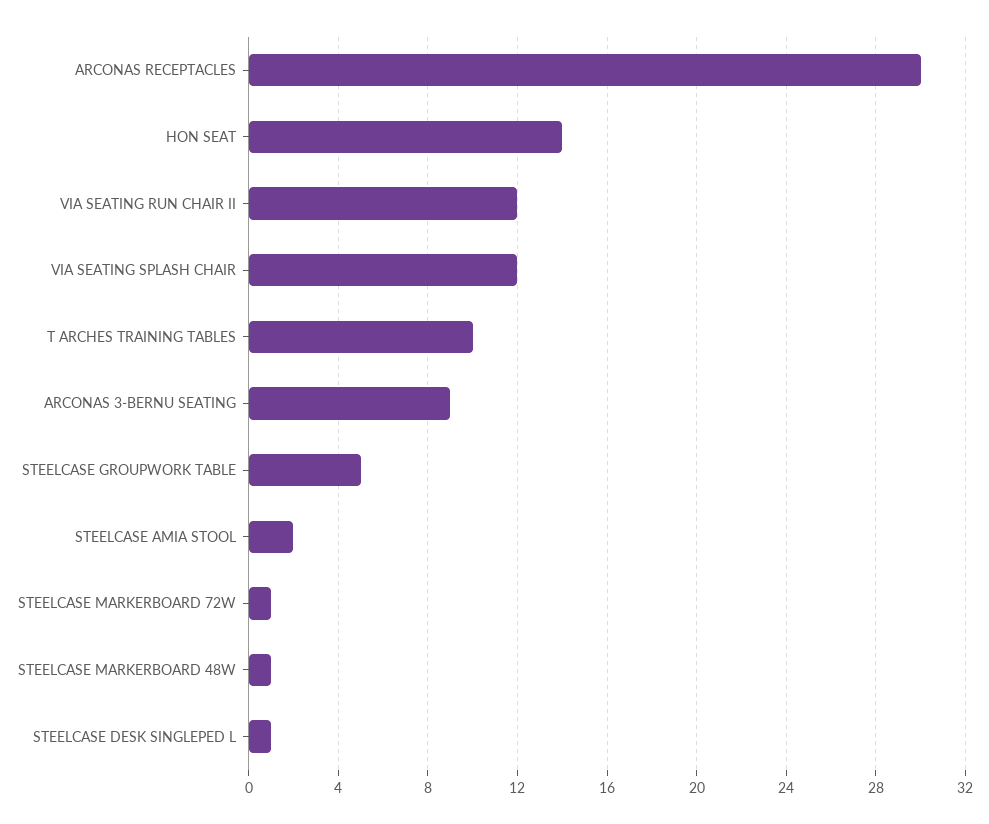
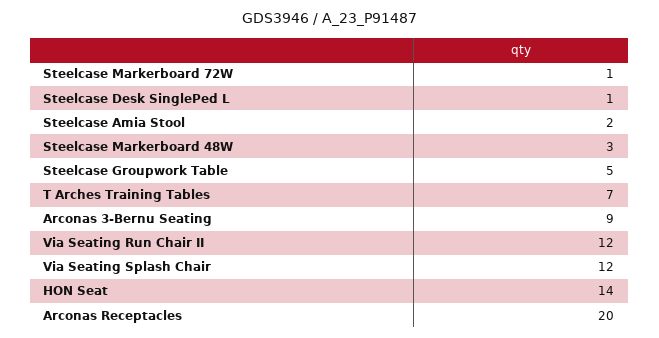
  {
-   "ARCONAS RECEPTACLES": 30,
+   "ARCONAS RECEPTACLES": 20,
    "HON SEAT": 14,
    "VIA SEATING RUN CHAIR II": 12,
    "VIA SEATING SPLASH CHAIR": 12,
-   "T ARCHES TRAINING TABLES": 10,
+   "T ARCHES TRAINING TABLES": 7,
    "ARCONAS 3-BERNU SEATING": 9,
    "STEELCASE GROUPWORK TABLE": 5,
    "STEELCASE AMIA STOOL": 2,
    "STEELCASE MARKERBOARD 72W": 1,
-   "STEELCASE MARKERBOARD 48W": 1,
+   "STEELCASE MARKERBOARD 48W": 3,
    "STEELCASE DESK SINGLEPED L": 1
  }

